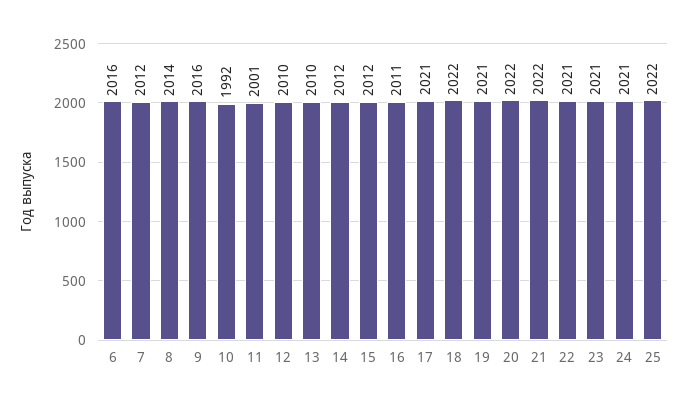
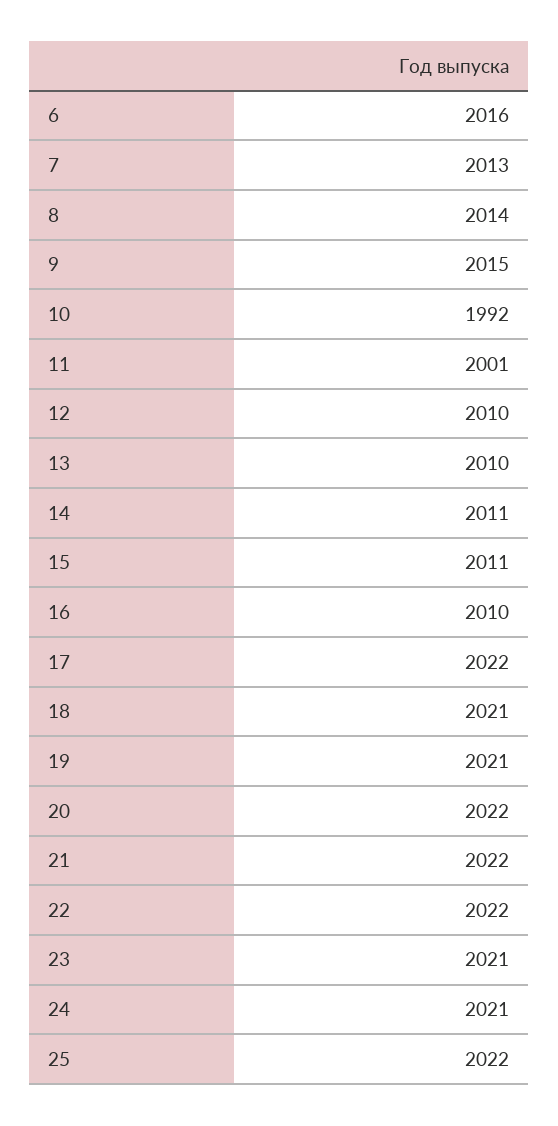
  {
    "6": 2016,
-   "7": 2012,
+   "7": 2013,
    "8": 2014,
-   "9": 2016,
+   "9": 2015,
    "10": 1992,
    "11": 2001,
    "12": 2010,
    "13": 2010,
-   "14": 2012,
+   "14": 2011,
-   "15": 2012,
+   "15": 2011,
-   "16": 2011,
+   "16": 2010,
-   "17": 2021,
+   "17": 2022,
-   "18": 2022,
+   "18": 2021,
    "19": 2021,
    "20": 2022,
    "21": 2022,
-   "22": 2021,
+   "22": 2022,
    "23": 2021,
    "24": 2021,
    "25": 2022
  }

